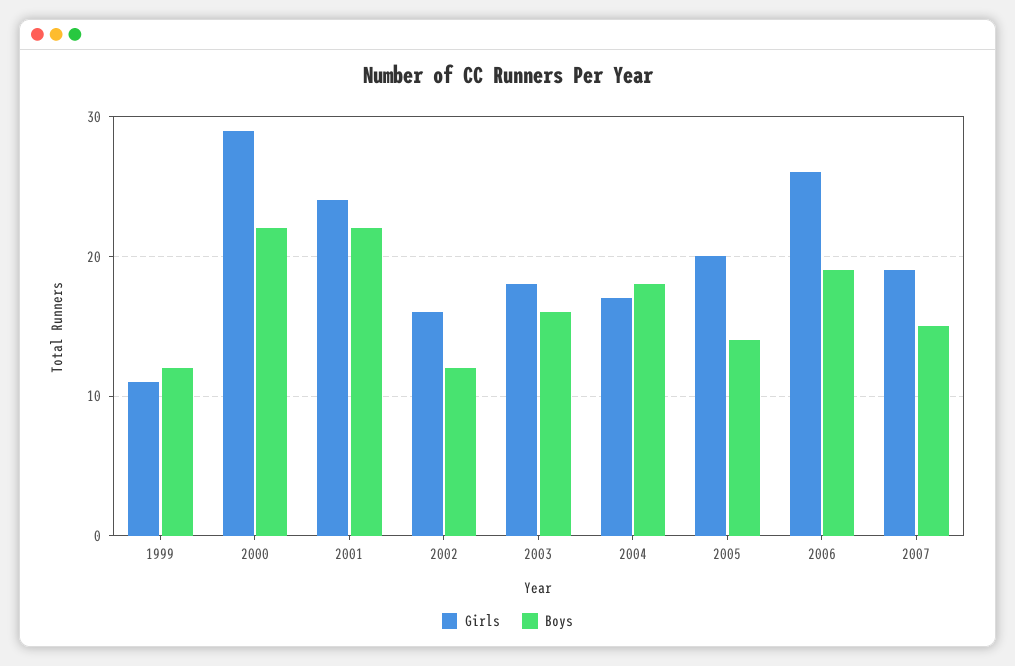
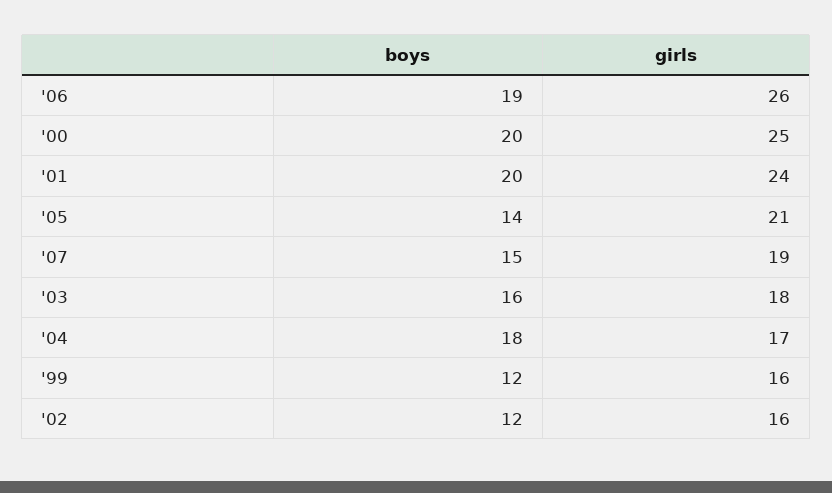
  {
    "Girls": {
-     "1999": 11,
+     "1999": 16,
-     "2000": 29,
+     "2000": 25,
      "2001": 24,
      "2002": 16,
      "2003": 18,
      "2004": 17,
-     "2005": 20,
+     "2005": 21,
      "2006": 26,
      "2007": 19
    },
    "Boys": {
      "1999": 12,
-     "2000": 22,
+     "2000": 20,
-     "2001": 22,
+     "2001": 20,
      "2002": 12,
      "2003": 16,
      "2004": 18,
      "2005": 14,
      "2006": 19,
      "2007": 15
    }
  }

